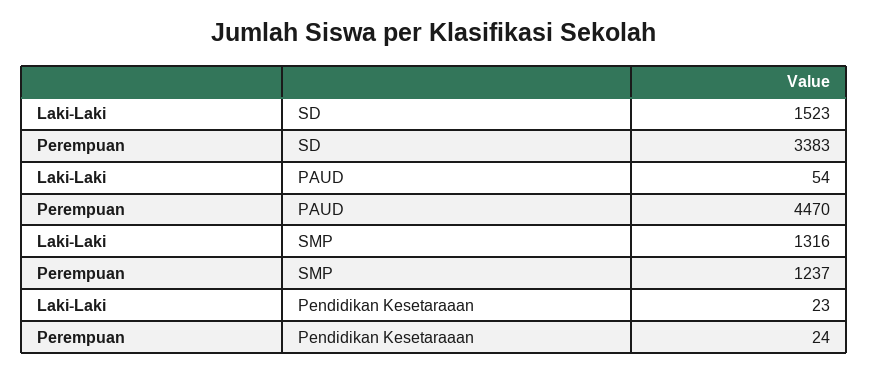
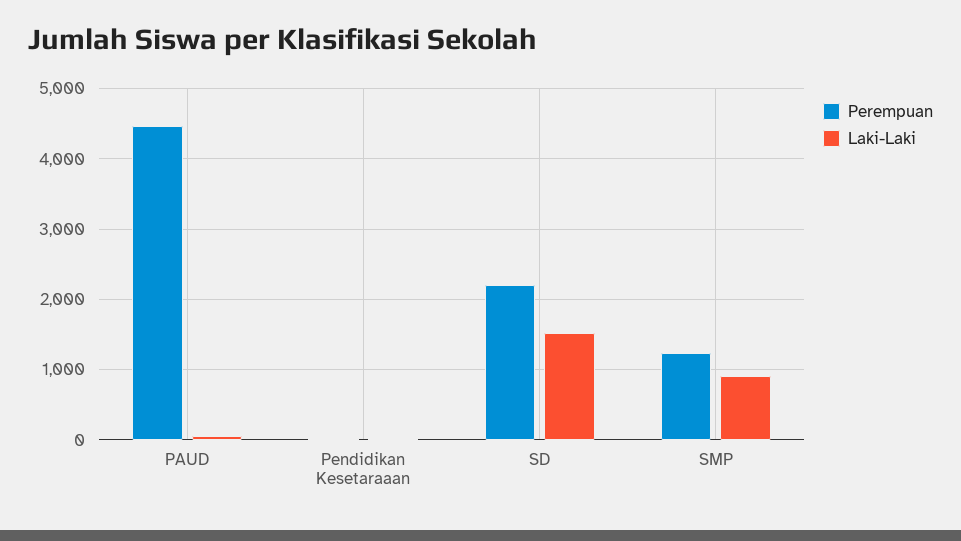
  {
    "Laki-Laki": {
      "SD": 1523,
      "PAUD": 54,
-     "SMP": 1316,
+     "SMP": 900,
      "Pendidikan Kesetaraaan": 23
    },
    "Perempuan": {
-     "SD": 3383,
+     "SD": 2200,
      "PAUD": 4470,
      "SMP": 1237,
      "Pendidikan Kesetaraaan": 24
    }
  }

